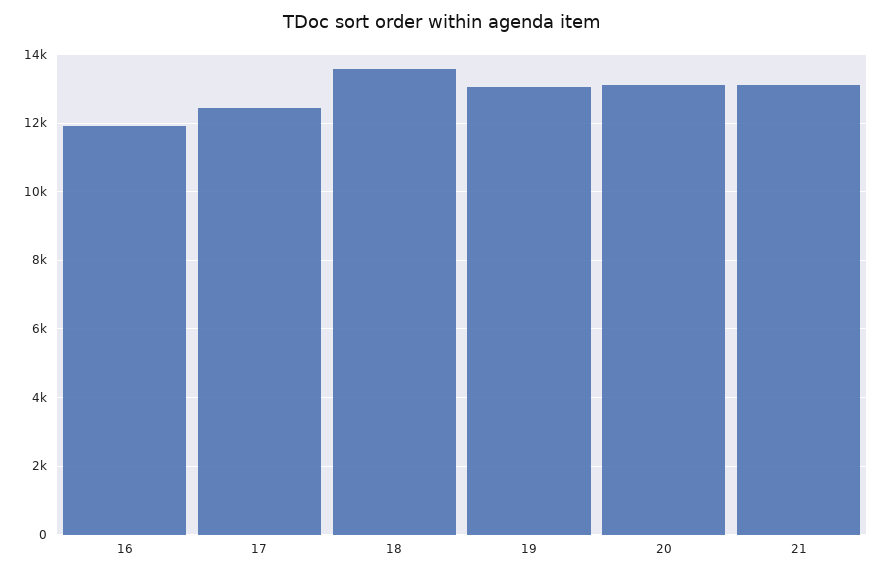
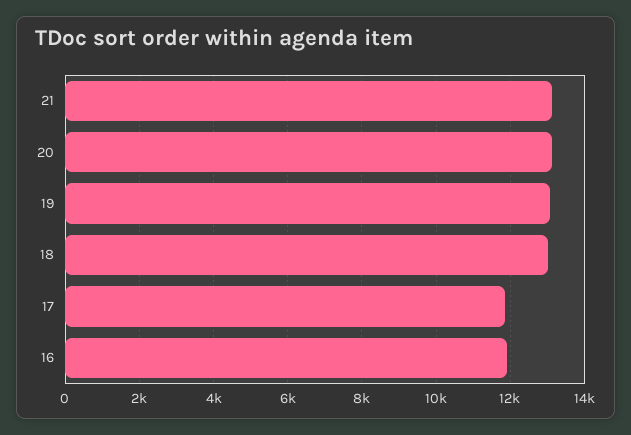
  {
    "16": 12000,
-   "17": 12400,
+   "17": 11800,
-   "18": 13600,
+   "18": 13000,
    "19": 13000,
    "20": 13200,
    "21": 13200
  }

